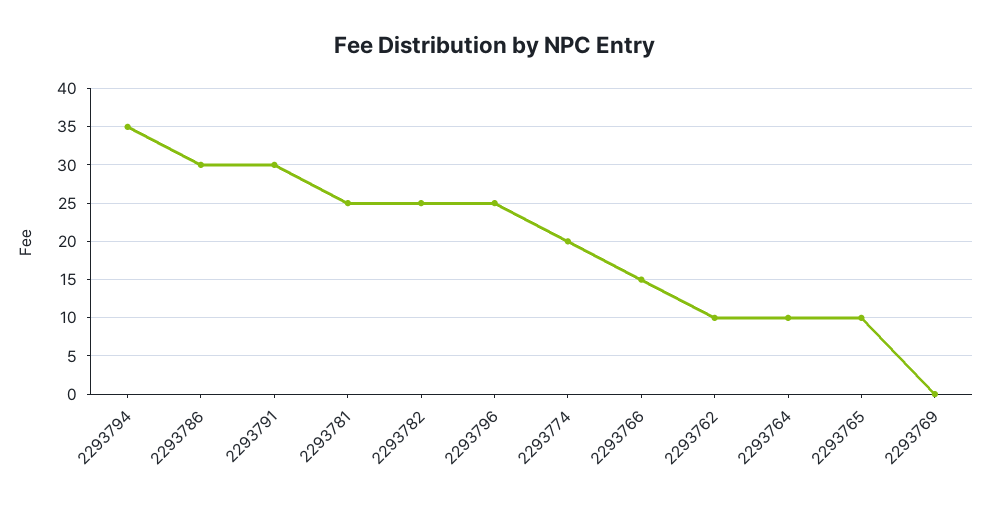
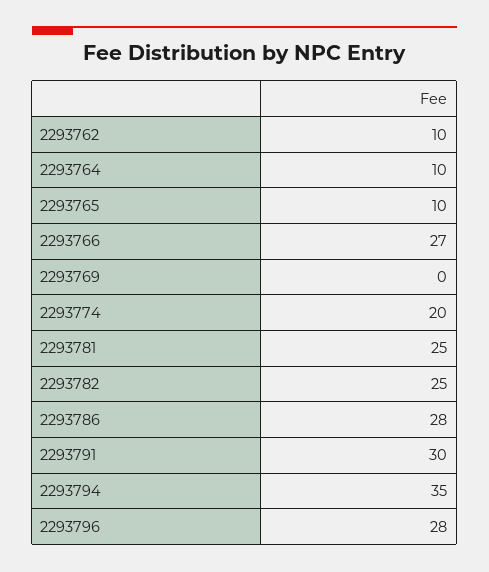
  {
    "2293794": 35,
-   "2293786": 30,
+   "2293786": 28,
    "2293791": 30,
    "2293781": 25,
    "2293782": 25,
-   "2293796": 25,
+   "2293796": 28,
    "2293774": 20,
-   "2293766": 15,
+   "2293766": 27,
    "2293762": 10,
    "2293764": 10,
    "2293765": 10,
    "2293769": 0
  }

